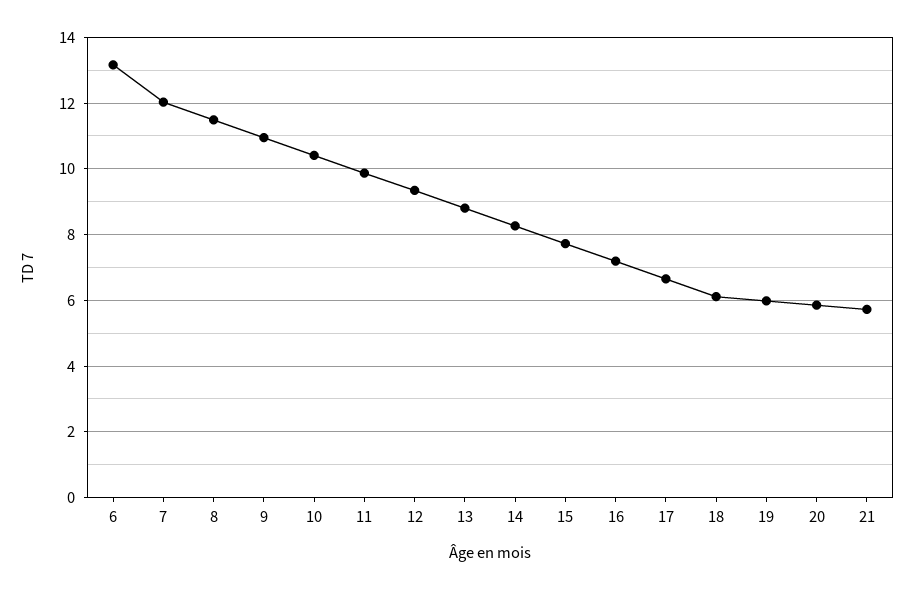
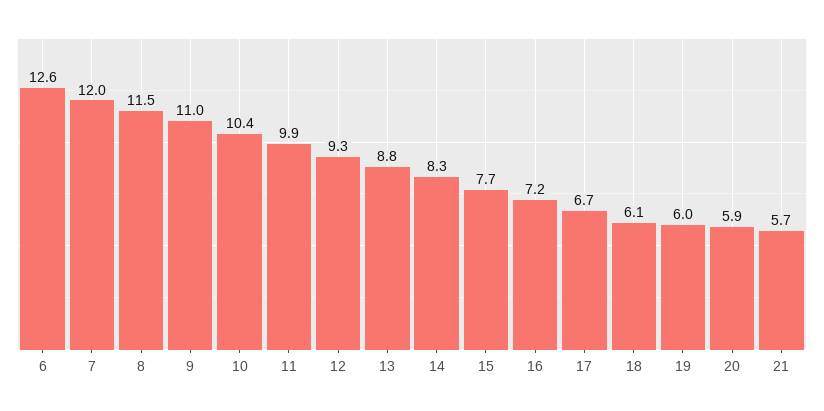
  {
-   "6": 13.2,
+   "6": 12.6,
    "7": 12,
    "8": 11.5,
    "9": 11,
    "10": 10.4,
    "11": 9.9,
    "12": 9.3,
    "13": 8.8,
    "14": 8.3,
    "15": 7.7,
    "16": 7.2,
    "17": 6.7,
    "18": 6.1,
    "19": 6,
    "20": 5.9,
    "21": 5.7
  }

